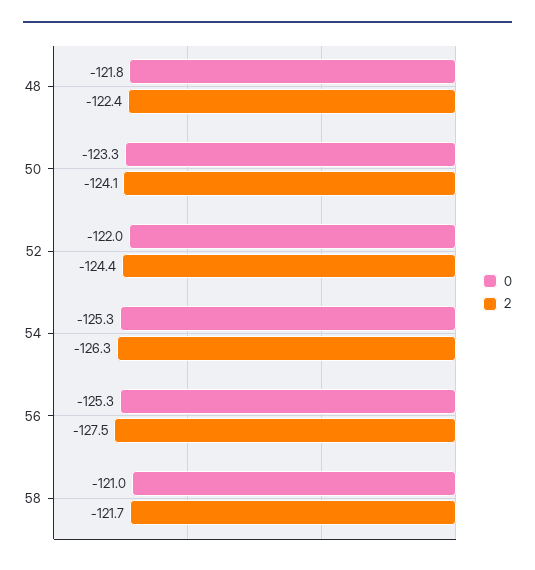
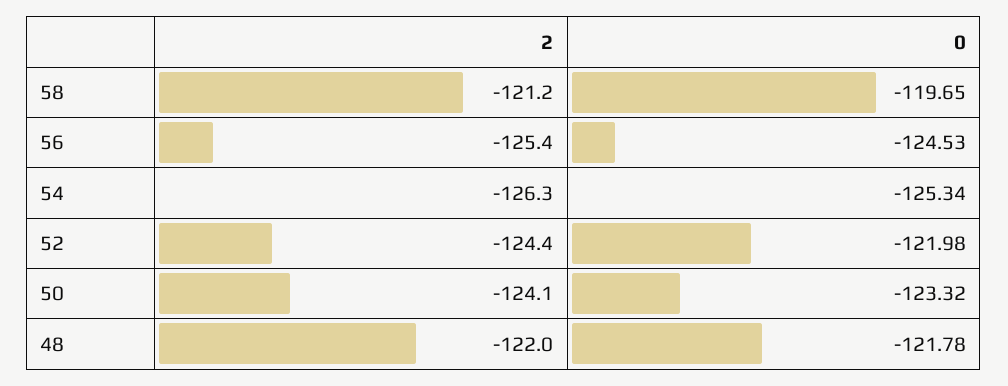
  {
    "0": {
      "48": -121.78,
      "50": -123.32,
      "52": -121.98,
      "54": -125.34,
-     "56": -125.3,
+     "56": -124.53,
-     "58": -121
+     "58": -119.65
    },
    "2": {
-     "48": -122.4,
+     "48": -122,
      "50": -124.1,
      "52": -124.4,
      "54": -126.3,
-     "56": -127.5,
+     "56": -125.4,
-     "58": -121.7
+     "58": -121.2
    }
  }

